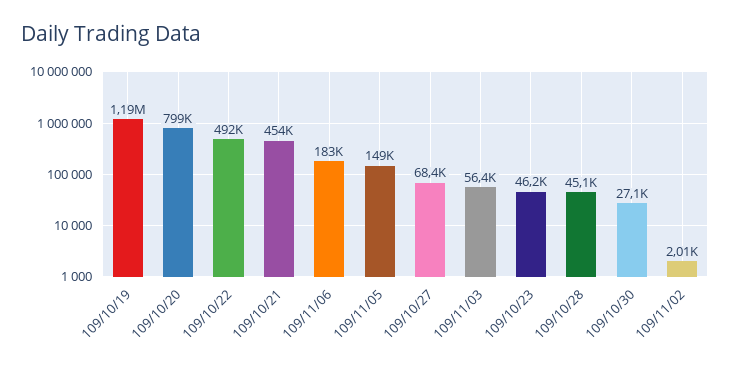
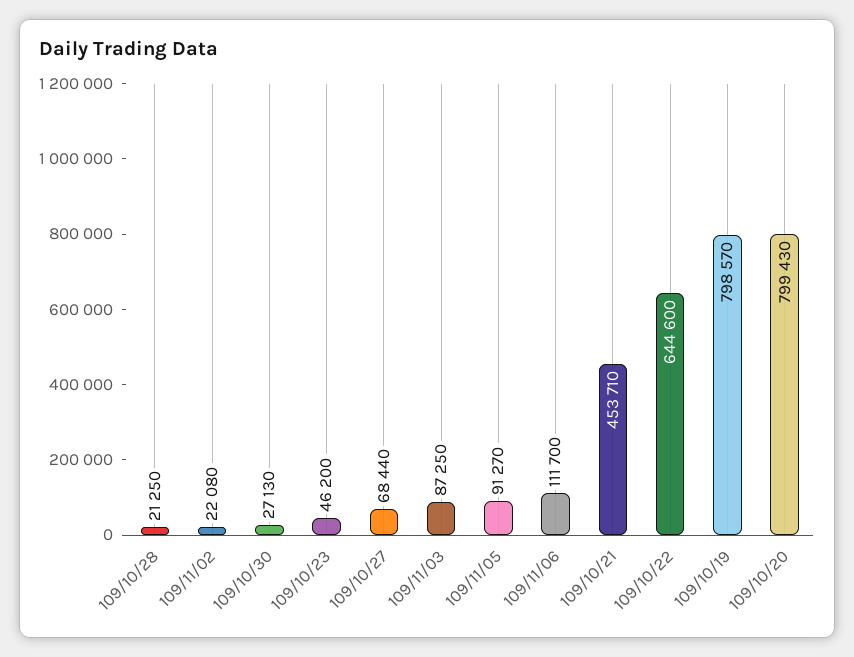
  {
-   "109/10/19": 1190000,
+   "109/10/19": 798570,
    "109/10/20": 799430,
-   "109/10/22": 492000,
+   "109/10/22": 644600,
    "109/10/21": 453710,
-   "109/11/06": 183000,
+   "109/11/06": 111700,
-   "109/11/05": 149000,
+   "109/11/05": 91270,
    "109/10/27": 68440,
-   "109/11/03": 56400,
+   "109/11/03": 87250,
    "109/10/23": 46200,
-   "109/10/28": 45100,
+   "109/10/28": 21250,
    "109/10/30": 27130,
-   "109/11/02": 2010
+   "109/11/02": 22080
  }

